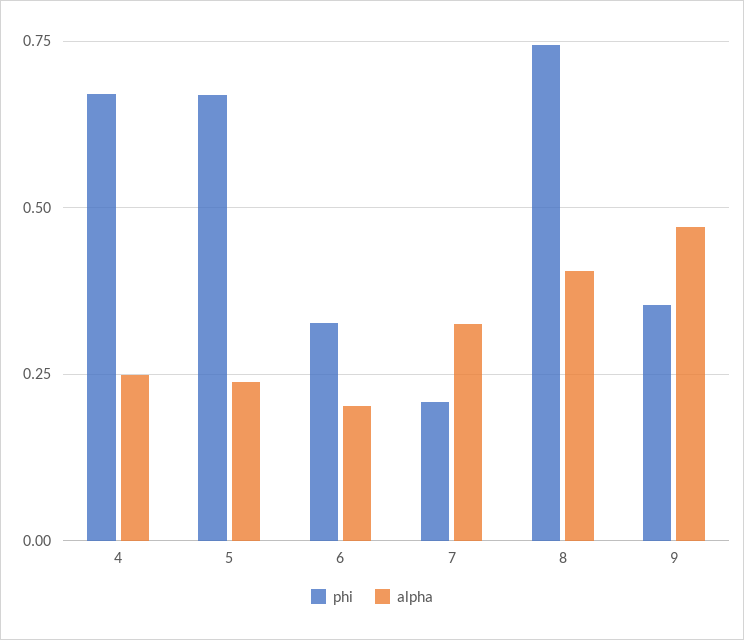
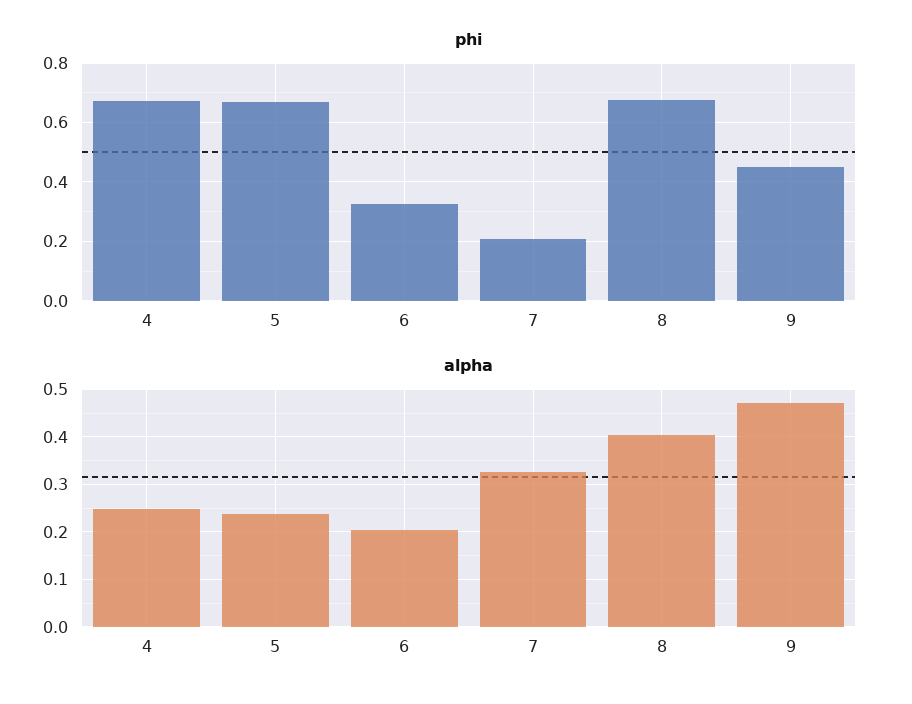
  {
    "phi": {
      "4": 0.675,
      "5": 0.675,
      "6": 0.325,
      "7": 0.2,
-     "8": 0.75,
+     "8": 0.675,
-     "9": 0.35
+     "9": 0.45
    },
    "alpha": {
      "4": 0.24,
      "5": 0.24,
      "6": 0.2,
      "7": 0.32,
      "8": 0.4,
      "9": 0.48
    }
  }

